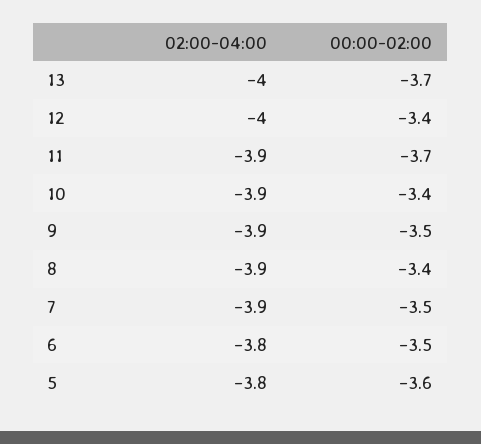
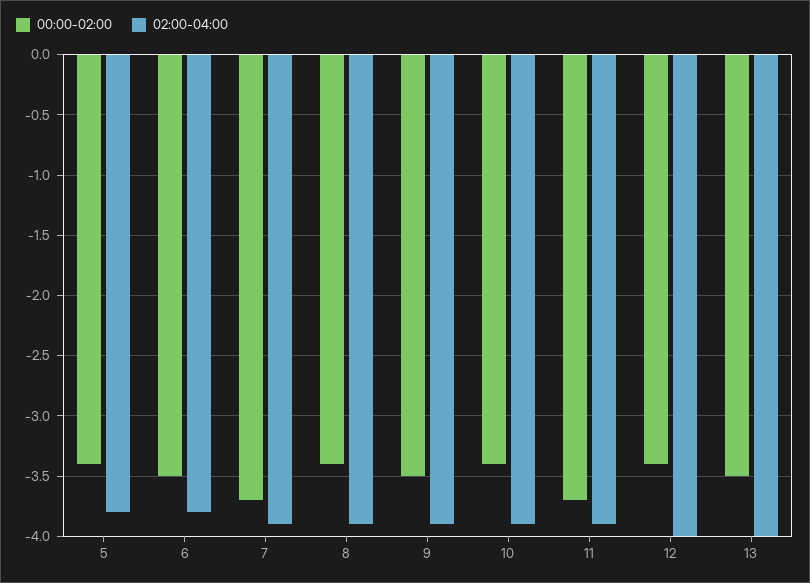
  {
    "02:00-04:00": {
      "13": -4,
      "12": -4,
      "11": -3.9,
      "10": -3.9,
      "9": -3.9,
      "8": -3.9,
      "7": -3.9,
      "6": -3.8,
      "5": -3.8
    },
    "00:00-02:00": {
-     "13": -3.7,
+     "13": -3.5,
      "12": -3.4,
      "11": -3.7,
      "10": -3.4,
      "9": -3.5,
      "8": -3.4,
-     "7": -3.5,
+     "7": -3.7,
      "6": -3.5,
-     "5": -3.6
+     "5": -3.4
    }
  }

